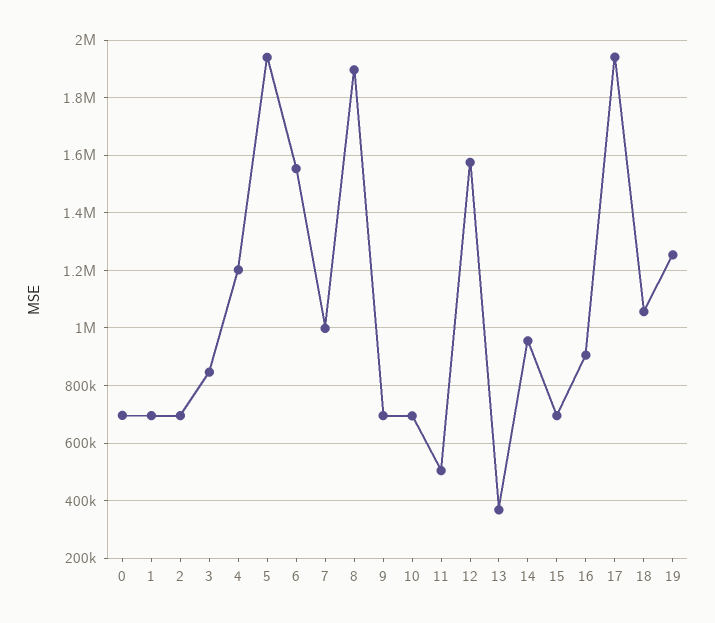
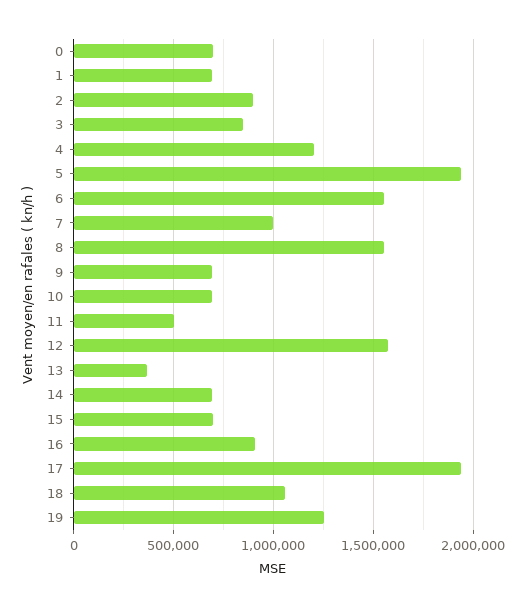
  {
    "0": 700000,
    "1": 700000,
-   "2": 700000,
+   "2": 900000,
    "3": 850000,
    "4": 1200000,
    "5": 1950000,
    "6": 1550000,
    "7": 1000000,
-   "8": 1900000,
+   "8": 1550000,
    "9": 700000,
    "10": 700000,
    "11": 500000,
    "12": 1575000,
    "13": 375000,
-   "14": 950000,
+   "14": 700000,
    "15": 700000,
    "16": 900000,
    "17": 1950000,
    "18": 1050000,
    "19": 1250000
  }

